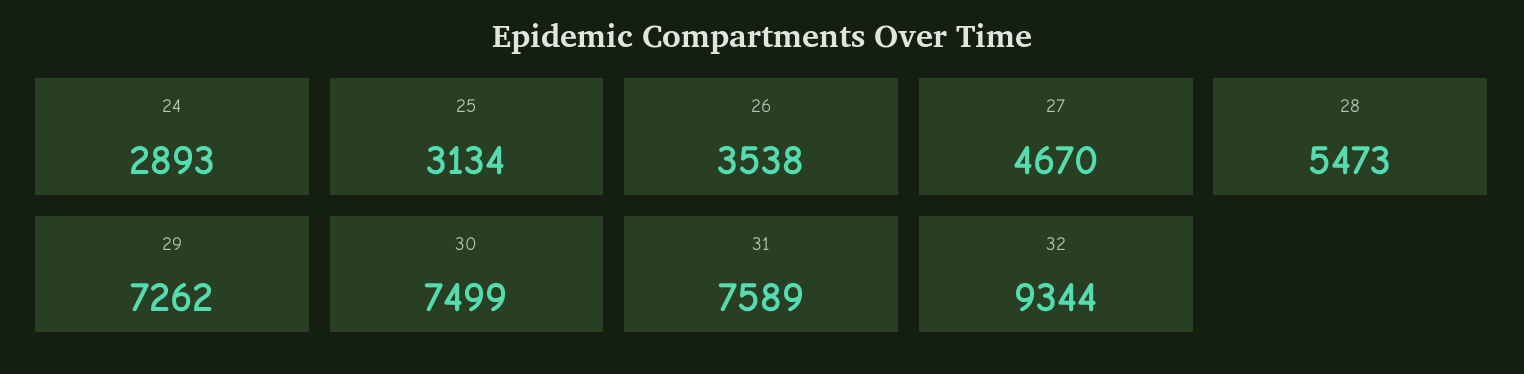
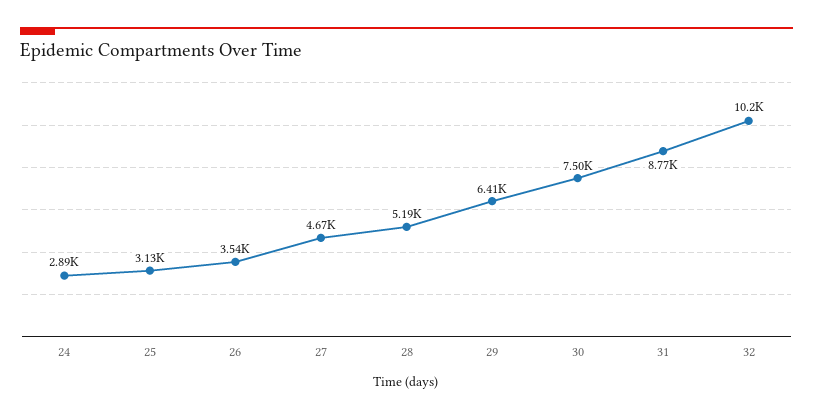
  {
    "24": 2893,
    "25": 3134,
    "26": 3538,
    "27": 4670,
-   "28": 5473,
+   "28": 5190,
-   "29": 7262,
+   "29": 6410,
    "30": 7499,
-   "31": 7589,
+   "31": 8770,
-   "32": 9344
+   "32": 10200
  }

